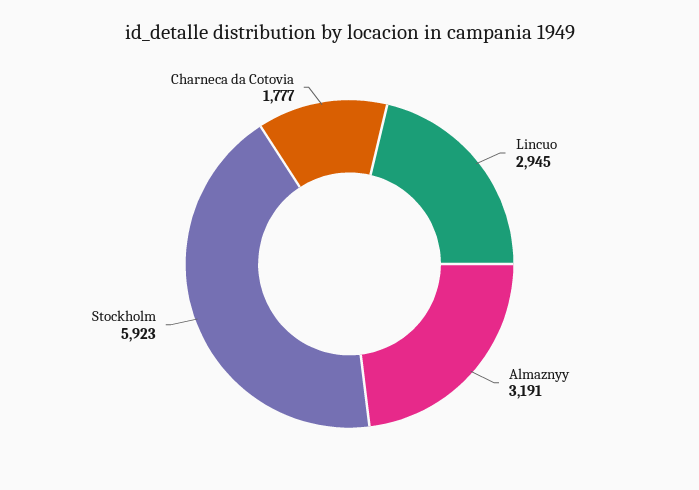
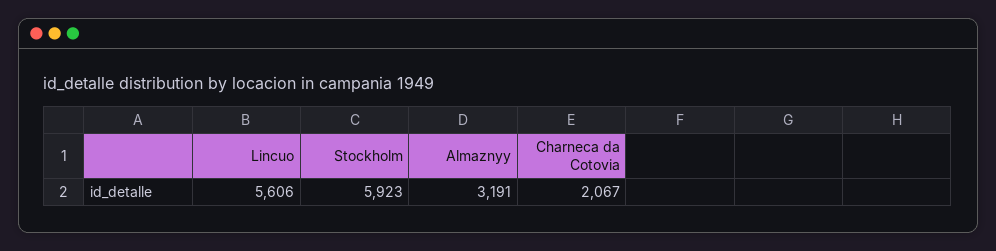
  {
-   "Lincuo": 2945,
+   "Lincuo": 5606,
    "Almaznyy": 3191,
    "Stockholm": 5923,
-   "Charneca da Cotovia": 1777
+   "Charneca da Cotovia": 2067
  }

